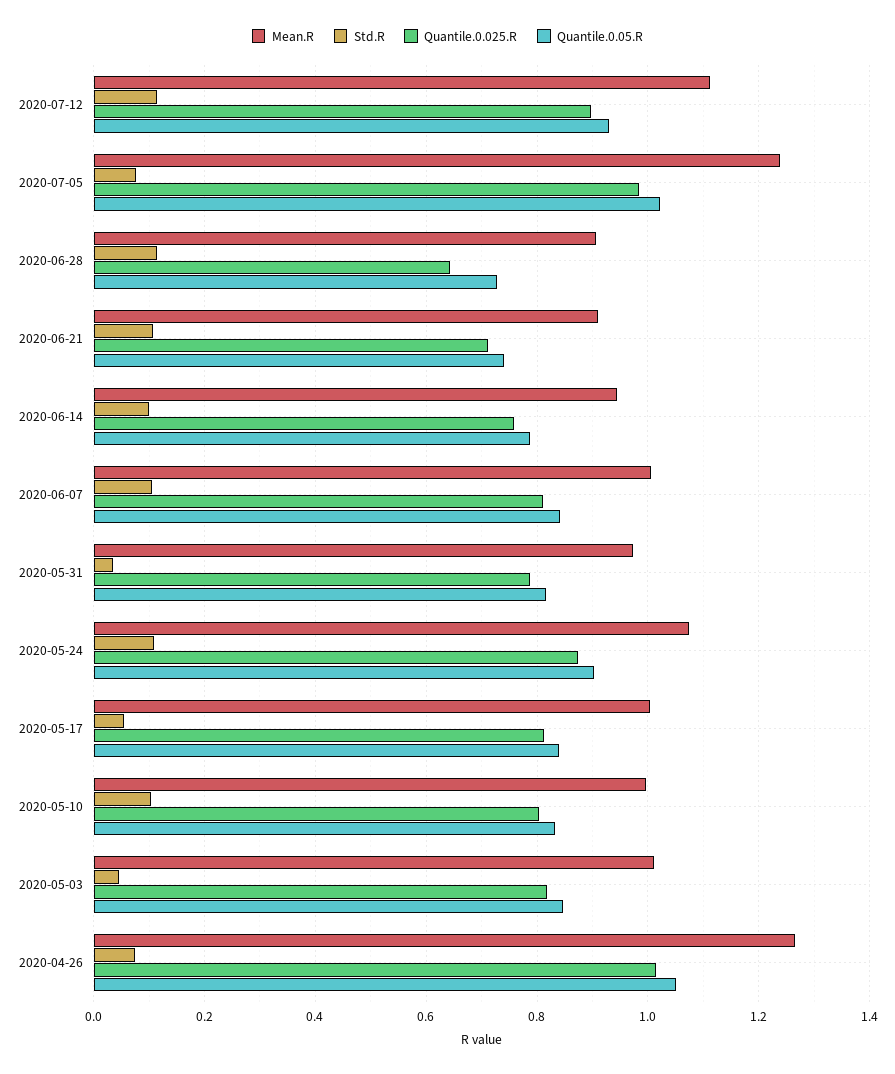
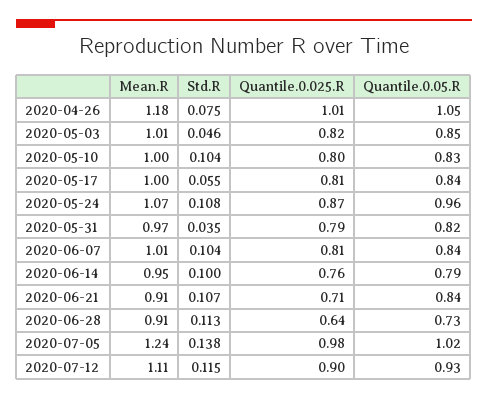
  {
    "Mean.R": {
      "2020-07-12": 1.11,
      "2020-07-05": 1.24,
      "2020-06-28": 0.91,
      "2020-06-21": 0.91,
      "2020-06-14": 0.95,
      "2020-06-07": 1.01,
      "2020-05-31": 0.97,
      "2020-05-24": 1.07,
      "2020-05-17": 1,
      "2020-05-10": 1,
      "2020-05-03": 1.01,
-     "2020-04-26": 1.26
+     "2020-04-26": 1.18
    },
    "Std.R": {
      "2020-07-12": 0.115,
-     "2020-07-05": 0.08,
+     "2020-07-05": 0.138,
      "2020-06-28": 0.113,
      "2020-06-21": 0.107,
      "2020-06-14": 0.1,
      "2020-06-07": 0.104,
      "2020-05-31": 0.035,
      "2020-05-24": 0.108,
      "2020-05-17": 0.055,
      "2020-05-10": 0.104,
      "2020-05-03": 0.046,
      "2020-04-26": 0.075
    },
    "Quantile.0.025.R": {
      "2020-07-12": 0.9,
      "2020-07-05": 0.98,
      "2020-06-28": 0.64,
      "2020-06-21": 0.71,
      "2020-06-14": 0.76,
      "2020-06-07": 0.81,
      "2020-05-31": 0.79,
      "2020-05-24": 0.87,
      "2020-05-17": 0.81,
      "2020-05-10": 0.8,
      "2020-05-03": 0.82,
      "2020-04-26": 1.01
    },
    "Quantile.0.05.R": {
      "2020-07-12": 0.93,
      "2020-07-05": 1.02,
      "2020-06-28": 0.73,
-     "2020-06-21": 0.74,
+     "2020-06-21": 0.84,
      "2020-06-14": 0.79,
      "2020-06-07": 0.84,
      "2020-05-31": 0.82,
-     "2020-05-24": 0.9,
+     "2020-05-24": 0.96,
      "2020-05-17": 0.84,
      "2020-05-10": 0.83,
      "2020-05-03": 0.85,
      "2020-04-26": 1.05
    }
  }

